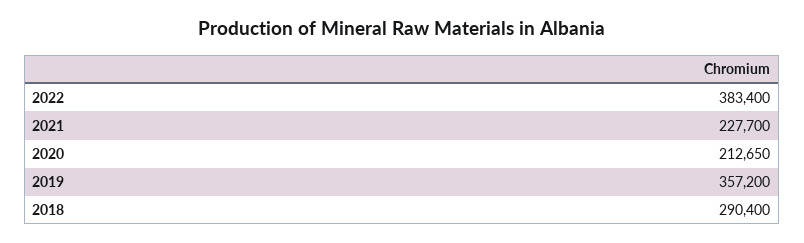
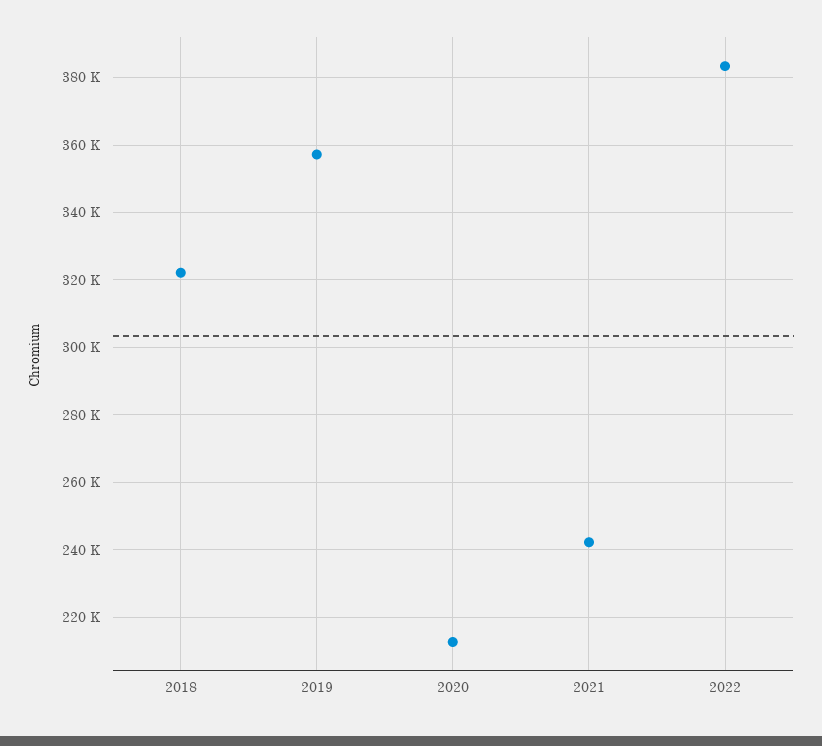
  {
    "2022": 383400,
-   "2021": 227700,
+   "2021": 242000,
    "2020": 212650,
    "2019": 357200,
-   "2018": 290400
+   "2018": 322000
  }

